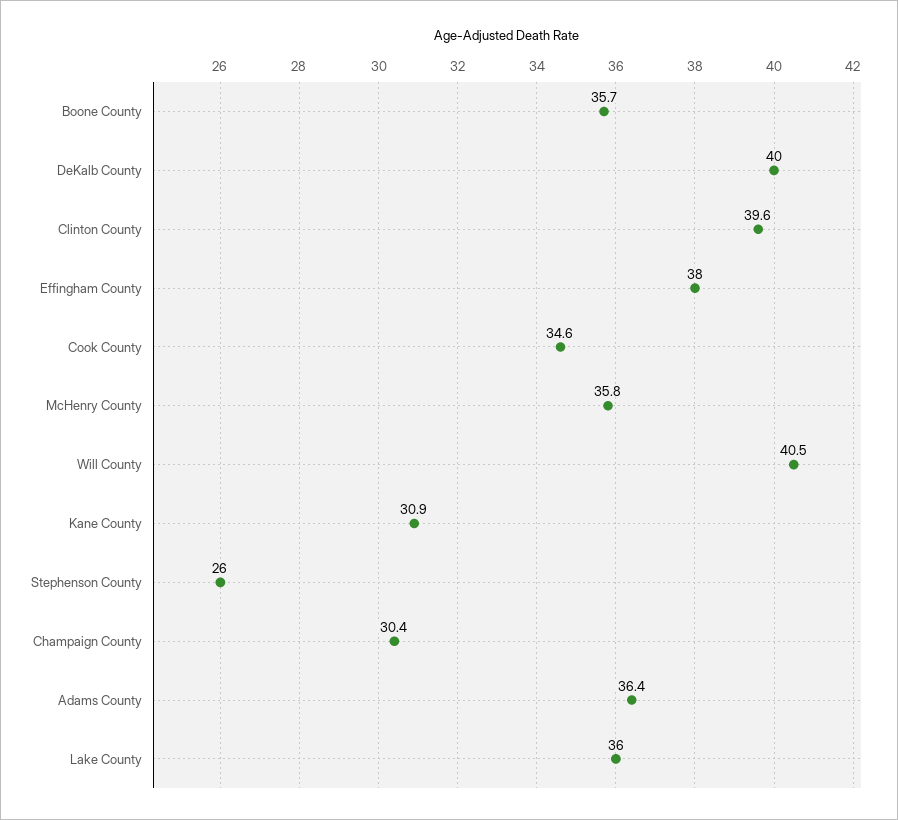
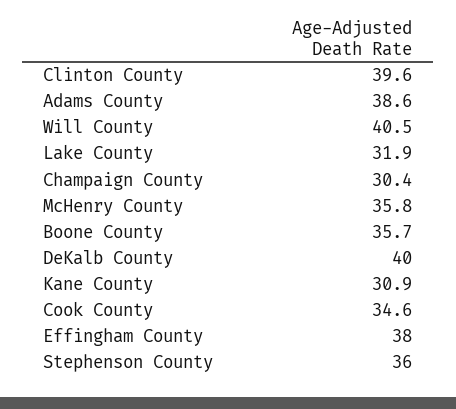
  {
    "Boone County": 35.7,
    "DeKalb County": 40,
    "Clinton County": 39.6,
    "Effingham County": 38,
    "Cook County": 34.6,
    "McHenry County": 35.8,
    "Will County": 40.5,
    "Kane County": 30.9,
-   "Stephenson County": 26,
+   "Stephenson County": 36,
    "Champaign County": 30.4,
-   "Adams County": 36.4,
+   "Adams County": 38.6,
-   "Lake County": 36
+   "Lake County": 31.9
  }

